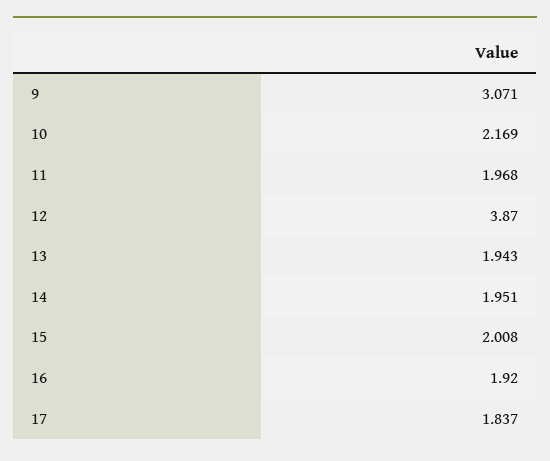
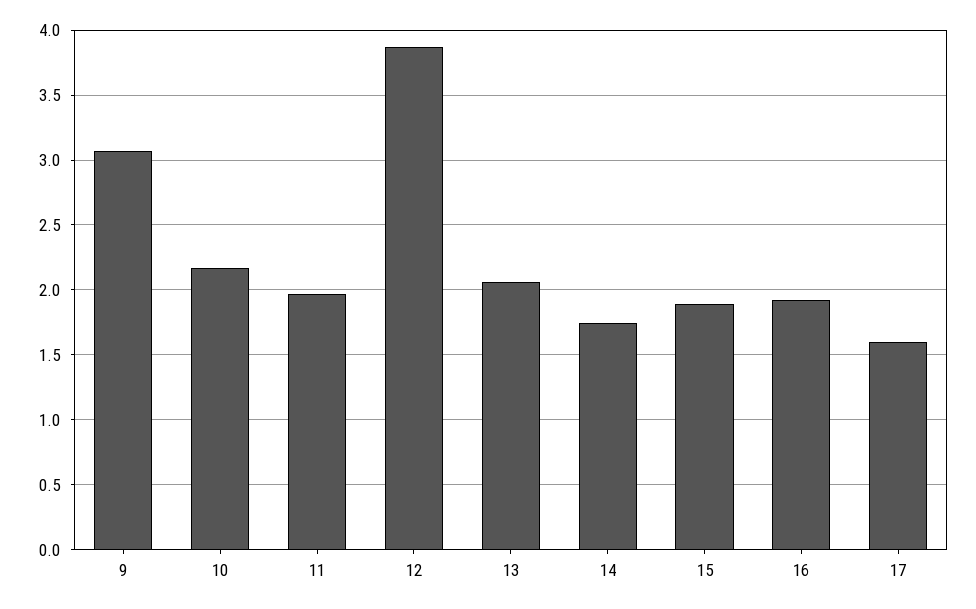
  {
    "9": 3.071,
    "10": 2.169,
    "11": 1.968,
    "12": 3.87,
-   "13": 1.943,
+   "13": 2.05,
-   "14": 1.951,
+   "14": 1.75,
-   "15": 2.008,
+   "15": 1.9,
    "16": 1.92,
-   "17": 1.837
+   "17": 1.6
  }

